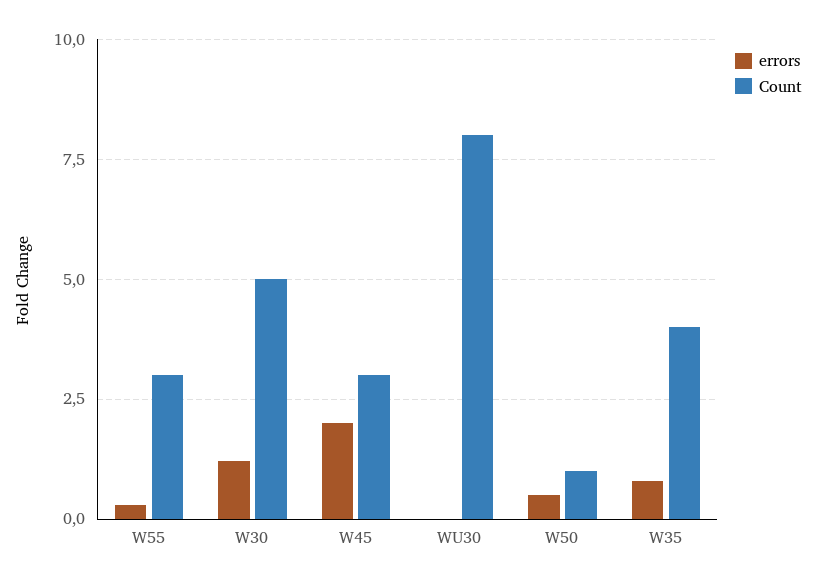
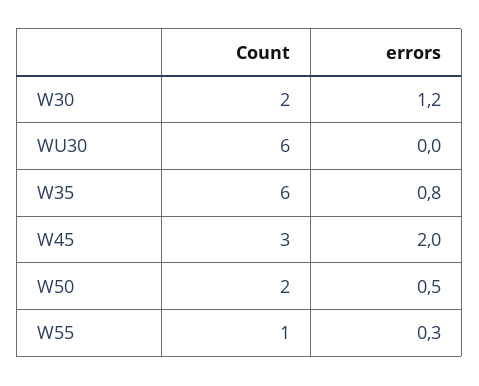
  {
    "errors": {
      "W55": 0.3,
      "W30": 1.2,
      "W45": 2,
      "WU30": 0,
      "W50": 0.5,
      "W35": 0.8
    },
    "Count": {
-     "W55": 3,
+     "W55": 1,
-     "W30": 5,
+     "W30": 2,
      "W45": 3,
-     "WU30": 8,
+     "WU30": 6,
-     "W50": 1,
+     "W50": 2,
-     "W35": 4
+     "W35": 6
    }
  }

